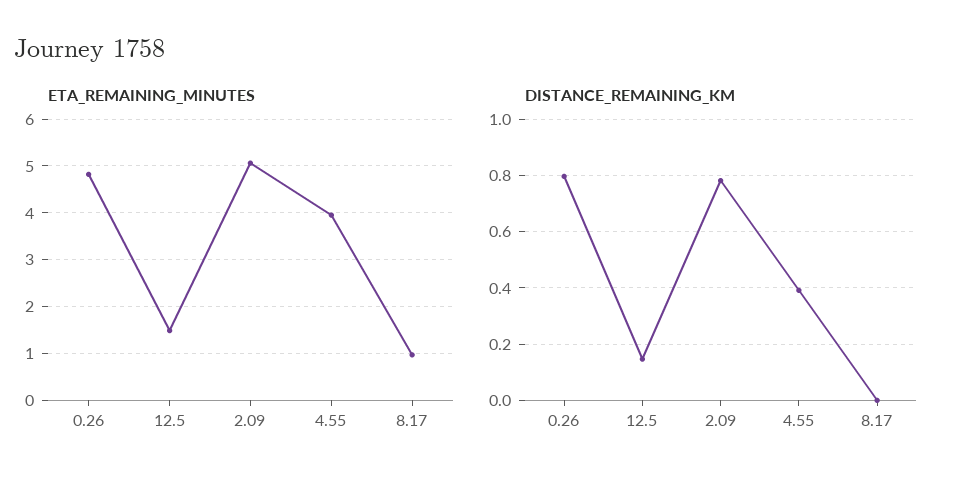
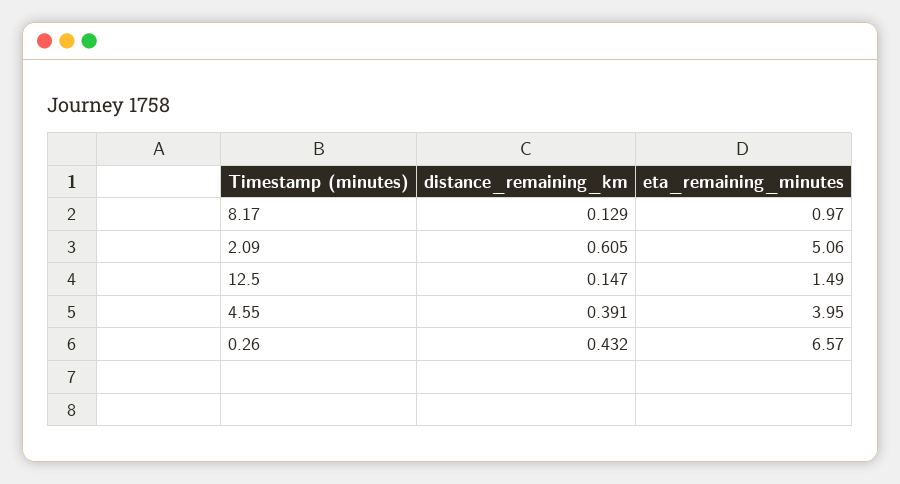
  {
    "ETA_REMAINING_MINUTES": {
-     "0.26": 4.8,
+     "0.26": 6.57,
      "12.5": 1.49,
      "2.09": 5.06,
      "4.55": 3.95,
      "8.17": 0.97
    },
    "DISTANCE_REMAINING_KM": {
-     "0.26": 0.8,
+     "0.26": 0.432,
      "12.5": 0.147,
-     "2.09": 0.775,
+     "2.09": 0.605,
      "4.55": 0.391,
-     "8.17": 0
+     "8.17": 0.129
    }
  }

